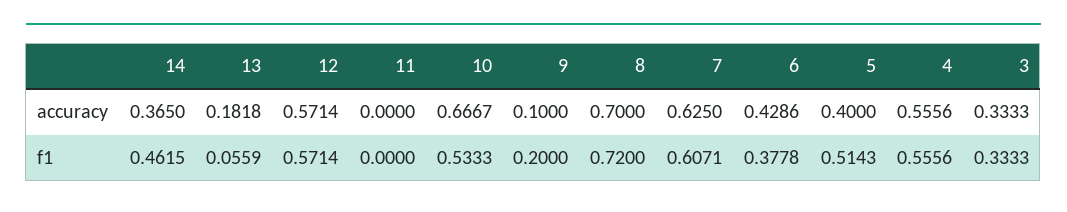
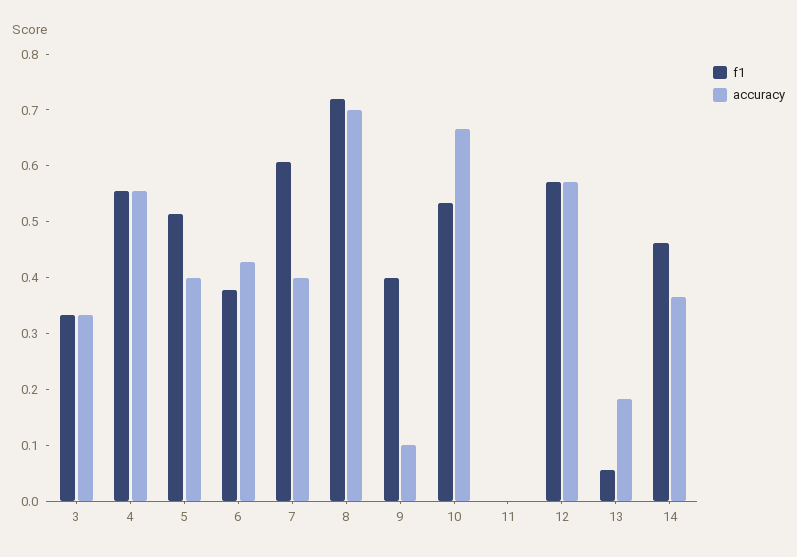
  {
    "accuracy": {
      "14": 0.365,
      "13": 0.1818,
      "12": 0.5714,
      "11": 0,
      "10": 0.6667,
      "9": 0.1,
      "8": 0.7,
-     "7": 0.625,
+     "7": 0.4,
      "6": 0.4286,
      "5": 0.4,
      "4": 0.5556,
      "3": 0.3333
    },
    "f1": {
      "14": 0.4615,
      "13": 0.0559,
      "12": 0.5714,
      "11": 0,
      "10": 0.5333,
-     "9": 0.2,
+     "9": 0.4,
      "8": 0.72,
      "7": 0.6071,
      "6": 0.3778,
      "5": 0.5143,
      "4": 0.5556,
      "3": 0.3333
    }
  }

